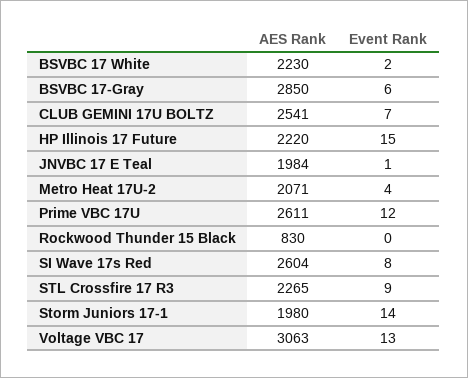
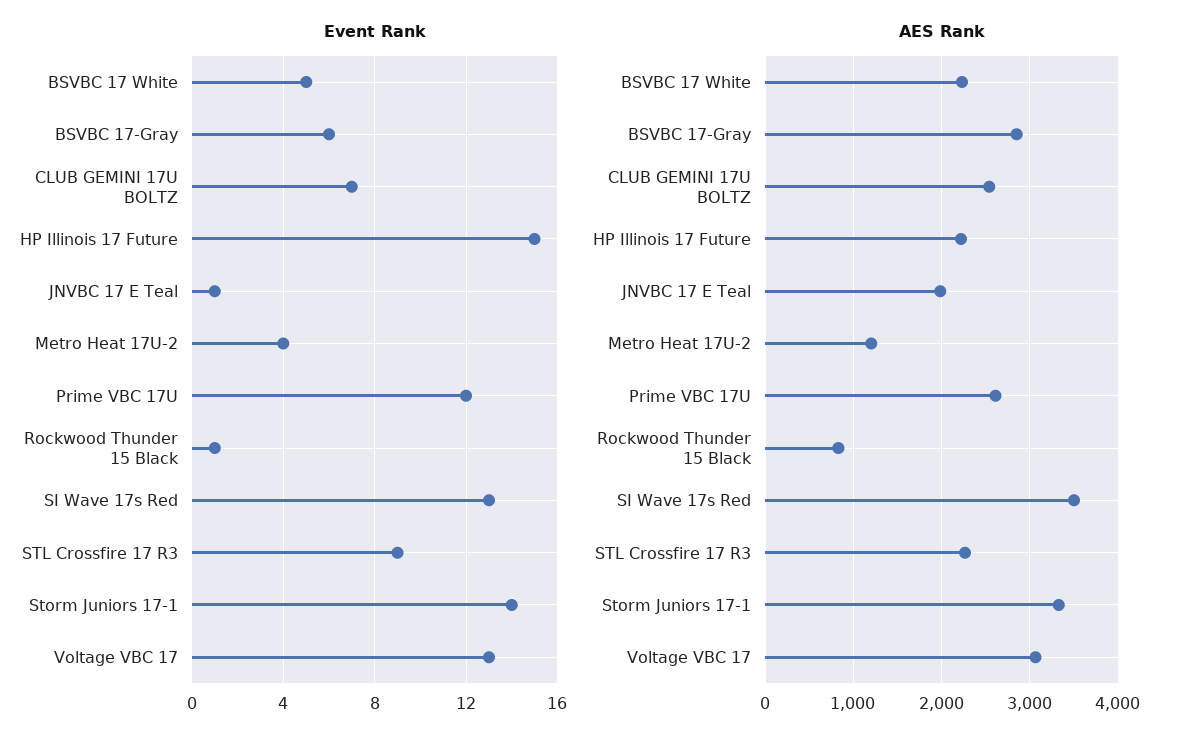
  {
    "AES Rank": {
      "BSVBC 17 White": 2230,
      "BSVBC 17-Gray": 2850,
      "CLUB GEMINI 17U BOLTZ": 2541,
      "HP Illinois 17 Future": 2220,
      "JNVBC 17 E Teal": 1984,
-     "Metro Heat 17U-2": 2071,
+     "Metro Heat 17U-2": 1200,
      "Prime VBC 17U": 2611,
      "Rockwood Thunder 15 Black": 830,
-     "SI Wave 17s Red": 2604,
+     "SI Wave 17s Red": 3500,
      "STL Crossfire 17 R3": 2265,
-     "Storm Juniors 17-1": 1980,
+     "Storm Juniors 17-1": 3300,
      "Voltage VBC 17": 3063
    },
    "Event Rank": {
-     "BSVBC 17 White": 2,
+     "BSVBC 17 White": 5,
      "BSVBC 17-Gray": 6,
      "CLUB GEMINI 17U BOLTZ": 7,
      "HP Illinois 17 Future": 15,
      "JNVBC 17 E Teal": 1,
      "Metro Heat 17U-2": 4,
      "Prime VBC 17U": 12,
-     "Rockwood Thunder 15 Black": 0,
+     "Rockwood Thunder 15 Black": 1,
-     "SI Wave 17s Red": 8,
+     "SI Wave 17s Red": 13,
      "STL Crossfire 17 R3": 9,
      "Storm Juniors 17-1": 14,
      "Voltage VBC 17": 13
    }
  }

